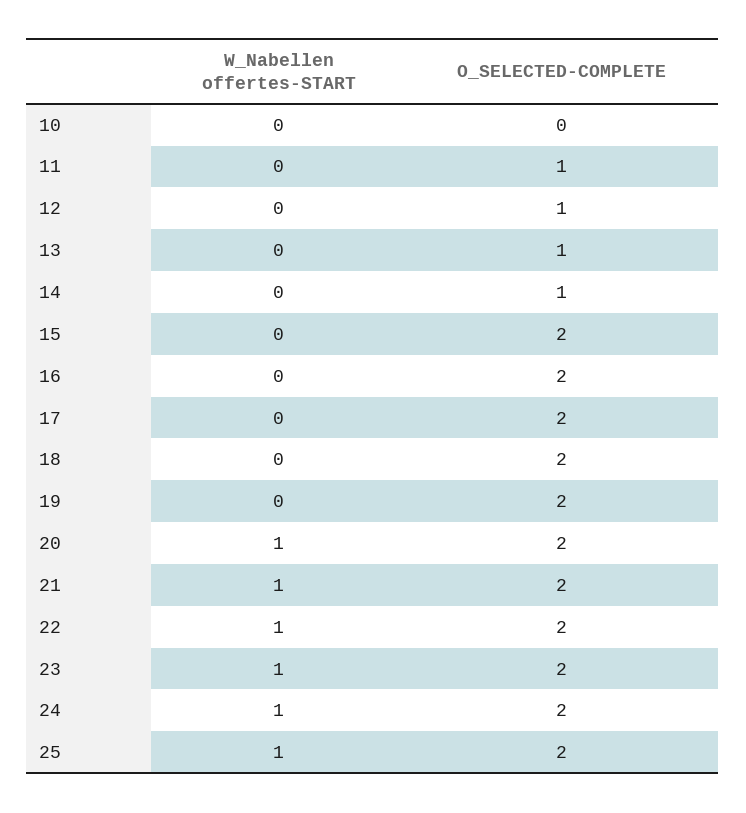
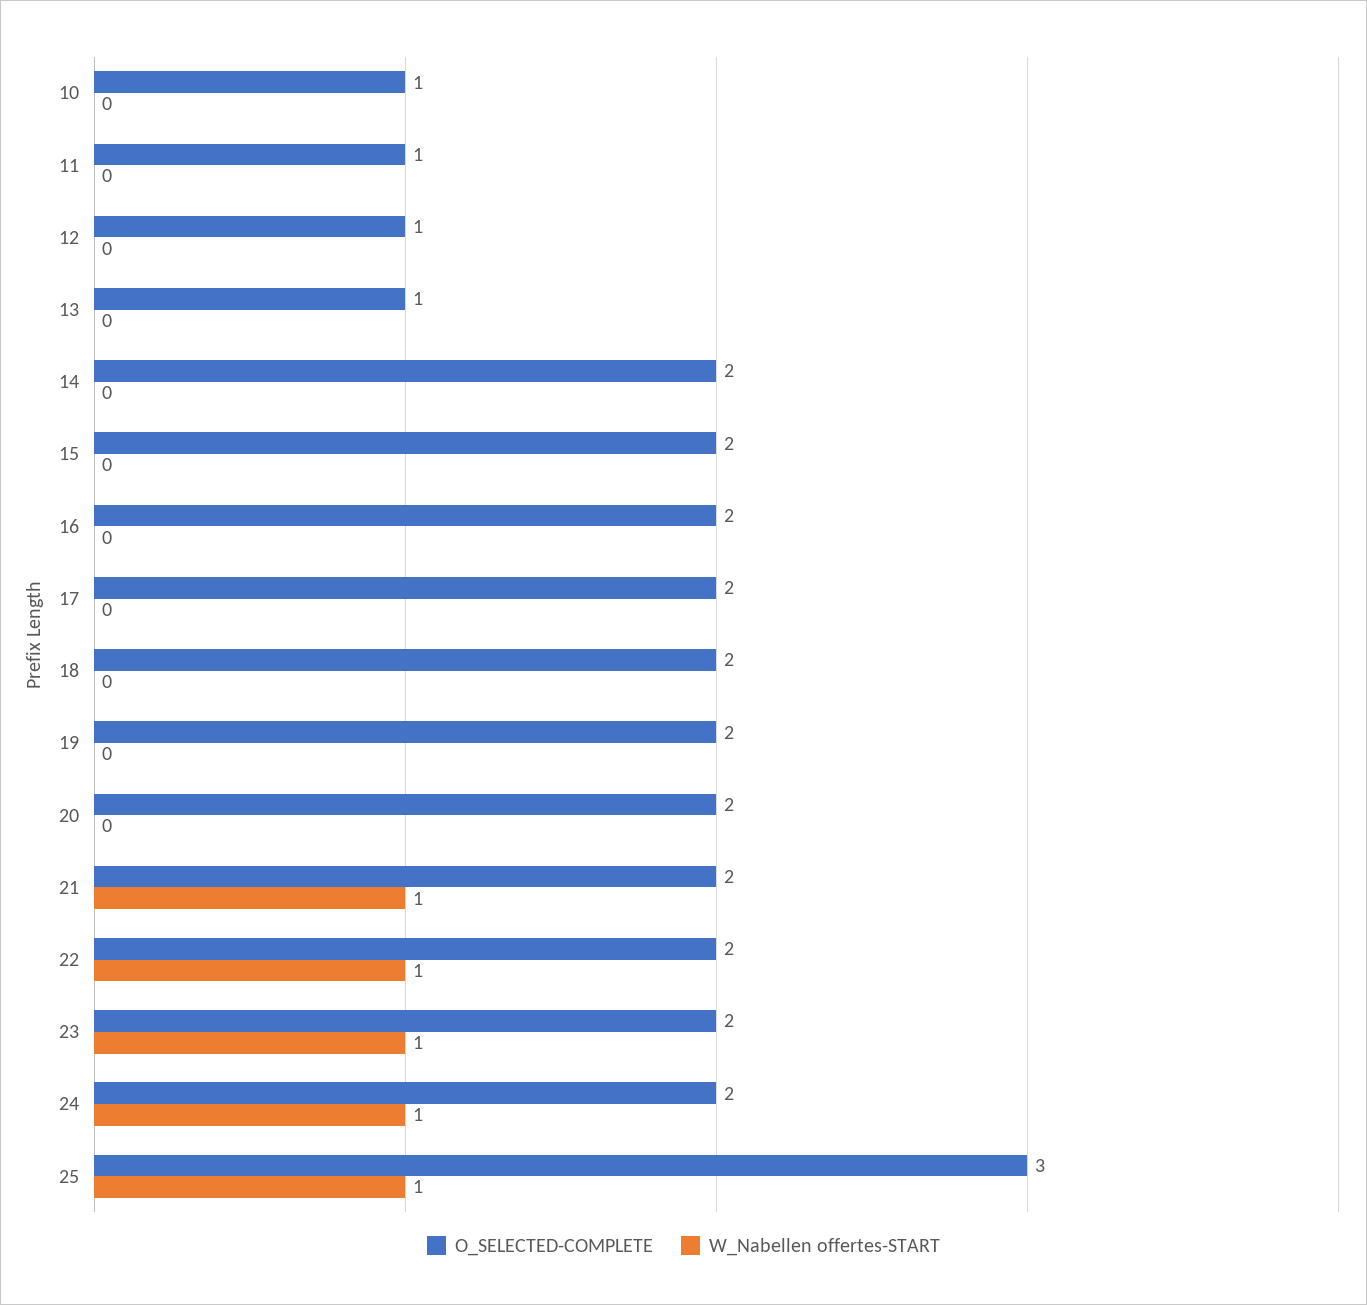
  {
    "W_Nabellen offertes-START": {
      "10": 0,
      "11": 0,
      "12": 0,
      "13": 0,
      "14": 0,
      "15": 0,
      "16": 0,
      "17": 0,
      "18": 0,
      "19": 0,
-     "20": 1,
+     "20": 0,
      "21": 1,
      "22": 1,
      "23": 1,
      "24": 1,
      "25": 1
    },
    "O_SELECTED-COMPLETE": {
-     "10": 0,
+     "10": 1,
      "11": 1,
      "12": 1,
      "13": 1,
-     "14": 1,
+     "14": 2,
      "15": 2,
      "16": 2,
      "17": 2,
      "18": 2,
      "19": 2,
      "20": 2,
      "21": 2,
      "22": 2,
      "23": 2,
      "24": 2,
-     "25": 2
+     "25": 3
    }
  }

